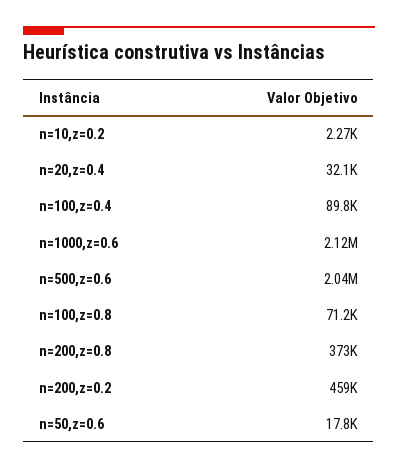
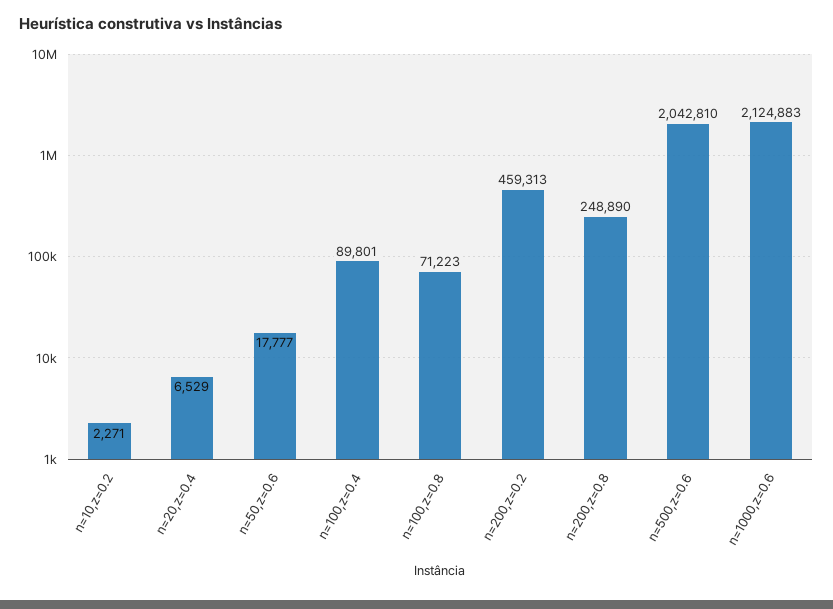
  {
    "n=10,z=0.2": 2271,
-   "n=20,z=0.4": 32100,
+   "n=20,z=0.4": 6529,
    "n=100,z=0.4": 89801,
    "n=1000,z=0.6": 2124883,
    "n=500,z=0.6": 2042810,
    "n=100,z=0.8": 71223,
-   "n=200,z=0.8": 373000,
+   "n=200,z=0.8": 248890,
    "n=200,z=0.2": 459313,
    "n=50,z=0.6": 17777
  }

